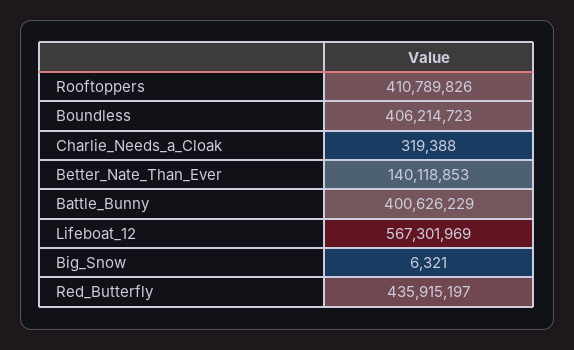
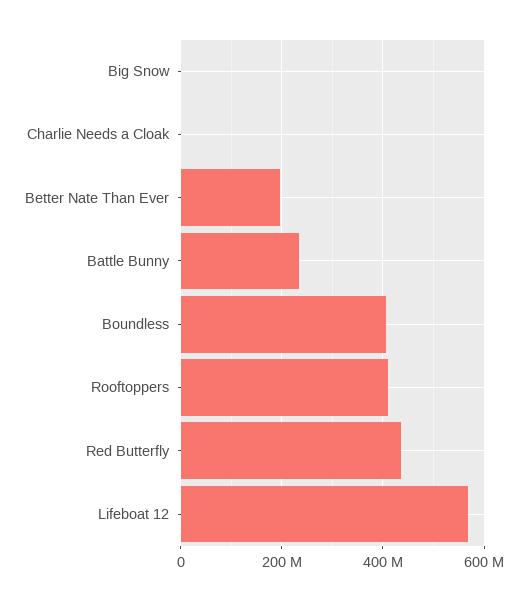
  {
    "Rooftoppers": 410789826,
    "Boundless": 406214723,
    "Charlie_Needs_a_Cloak": 319388,
-   "Better_Nate_Than_Ever": 140118853,
+   "Better_Nate_Than_Ever": 200000000,
-   "Battle_Bunny": 400626229,
+   "Battle_Bunny": 240000000,
    "Lifeboat_12": 567301969,
    "Big_Snow": 6321,
    "Red_Butterfly": 435915197
  }

